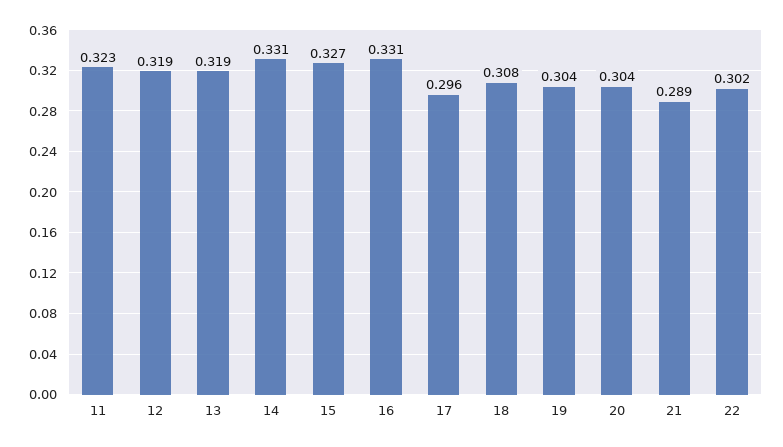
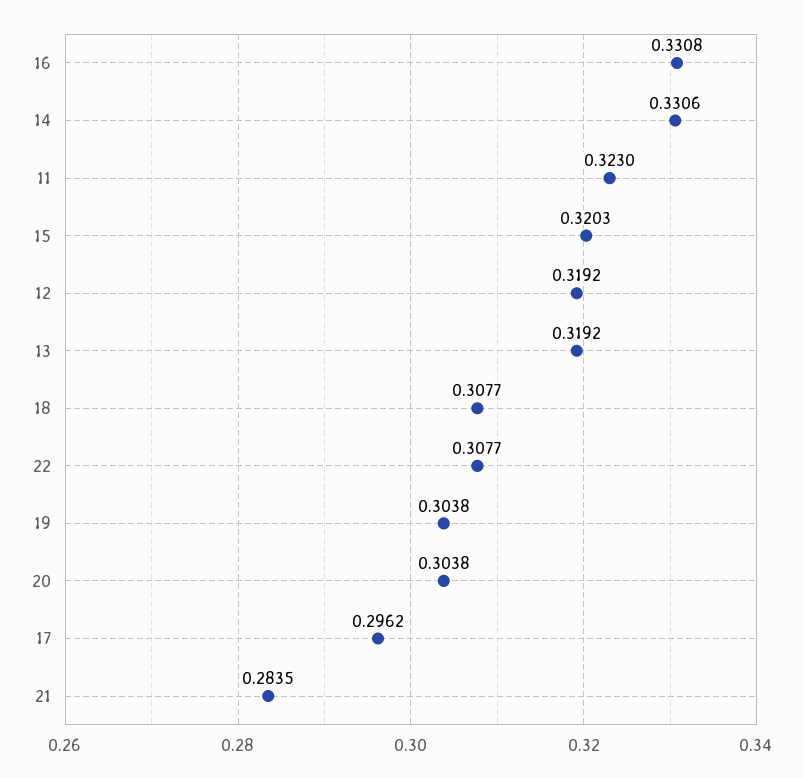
  {
    "11": 0.323,
    "12": 0.3192,
    "13": 0.3192,
    "14": 0.3306,
-   "15": 0.327,
+   "15": 0.3203,
    "16": 0.3308,
    "17": 0.2962,
    "18": 0.3077,
    "19": 0.3038,
    "20": 0.3038,
-   "21": 0.289,
+   "21": 0.2835,
-   "22": 0.302
+   "22": 0.3077
  }

